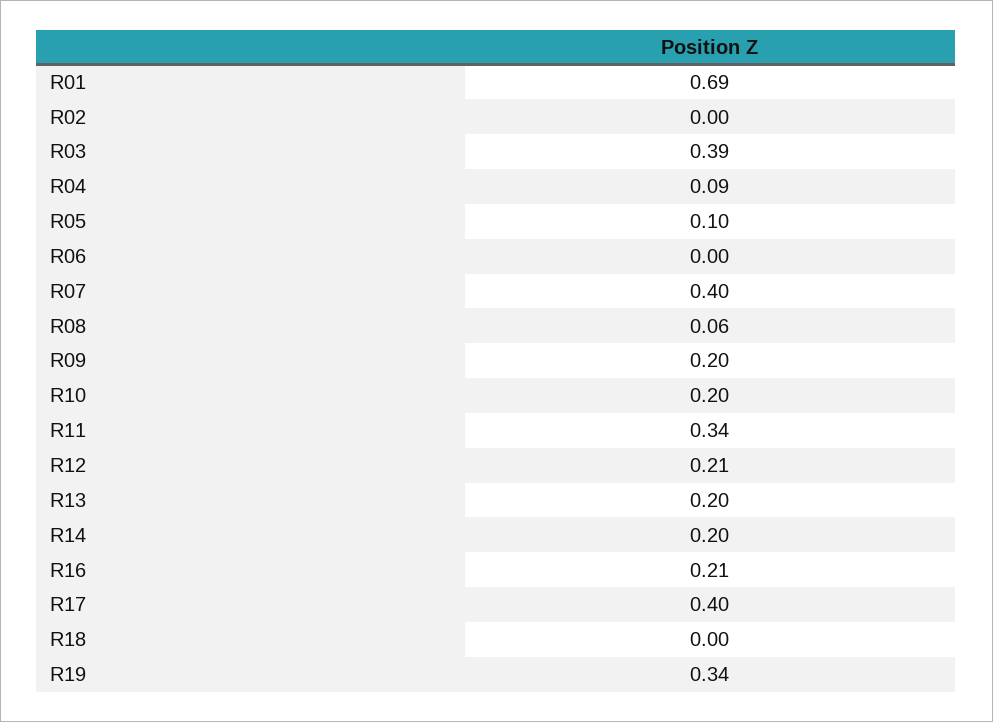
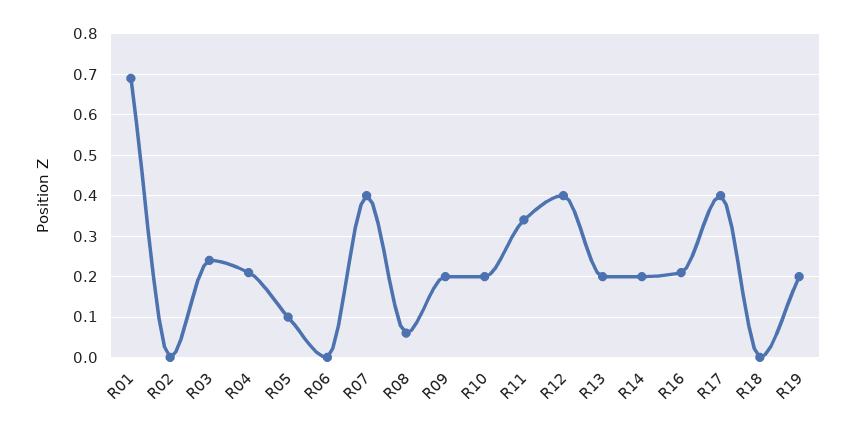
  {
    "R01": 0.69,
    "R02": 0,
-   "R03": 0.39,
+   "R03": 0.25,
-   "R04": 0.09,
+   "R04": 0.2,
    "R05": 0.1,
    "R06": 0,
    "R07": 0.4,
    "R08": 0.06,
    "R09": 0.2,
    "R10": 0.2,
    "R11": 0.34,
-   "R12": 0.21,
+   "R12": 0.4,
    "R13": 0.2,
    "R14": 0.2,
    "R16": 0.21,
    "R17": 0.4,
    "R18": 0,
-   "R19": 0.34
+   "R19": 0.2
  }

